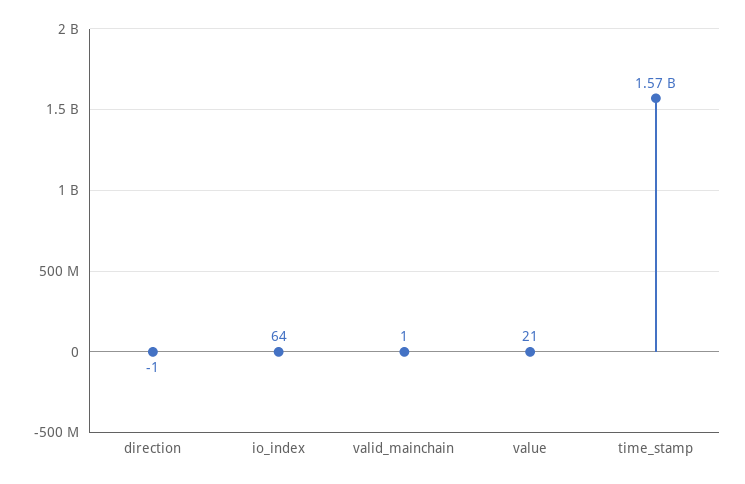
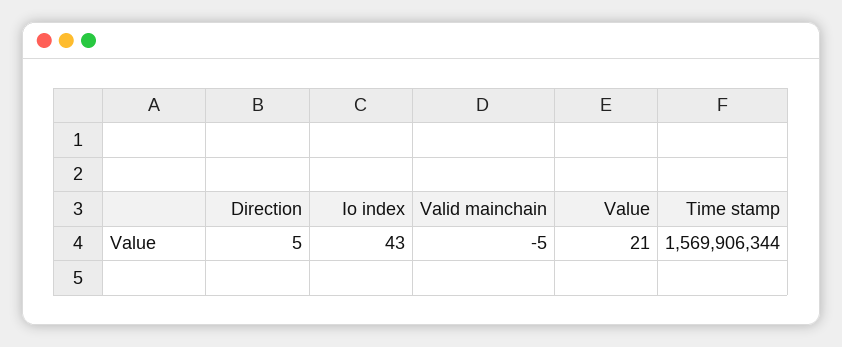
  {
-   "direction": -1,
+   "direction": 5,
-   "io_index": 64,
+   "io_index": 43,
-   "valid_mainchain": 1,
+   "valid_mainchain": -5,
    "value": 21,
    "time_stamp": 1569906344
  }

